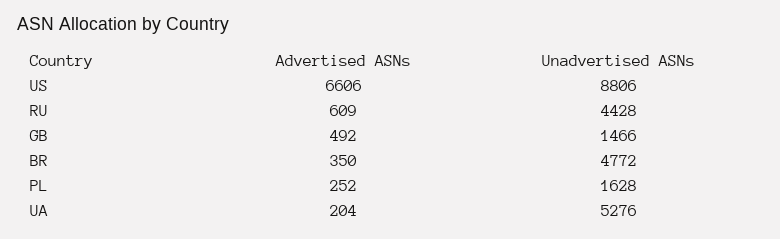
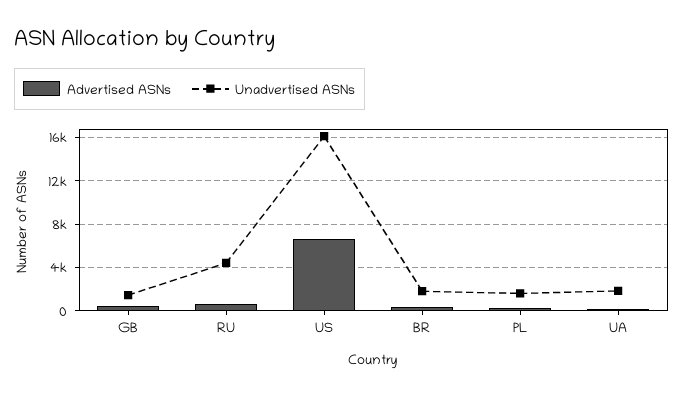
  {
    "Advertised ASNs": {
      "US": 6606,
      "RU": 609,
      "GB": 492,
      "BR": 350,
      "PL": 252,
      "UA": 204
    },
    "Unadvertised ASNs": {
-     "US": 8806,
+     "US": 16000,
      "RU": 4428,
      "GB": 1466,
-     "BR": 4772,
+     "BR": 2000,
      "PL": 1628,
-     "UA": 5276
+     "UA": 2000
    }
  }

